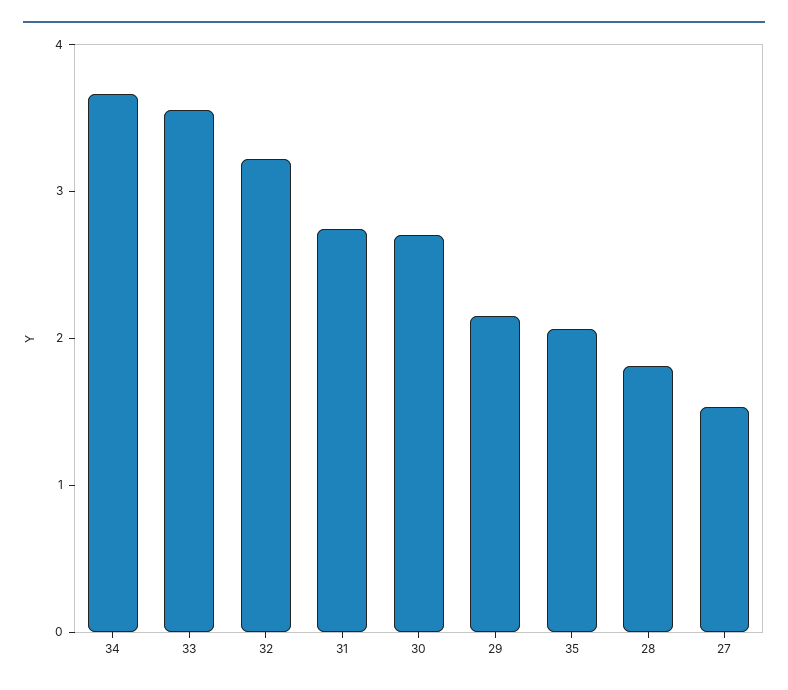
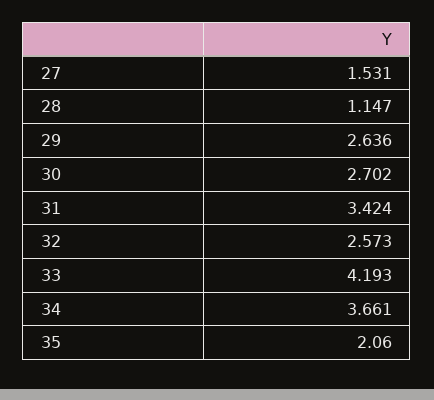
  {
    "34": 3.661,
-   "33": 3.6,
+   "33": 4.193,
-   "32": 3.2,
+   "32": 2.573,
-   "31": 2.8,
+   "31": 3.424,
    "30": 2.702,
-   "29": 2.2,
+   "29": 2.636,
    "35": 2.06,
-   "28": 1.8,
+   "28": 1.147,
    "27": 1.531
  }

